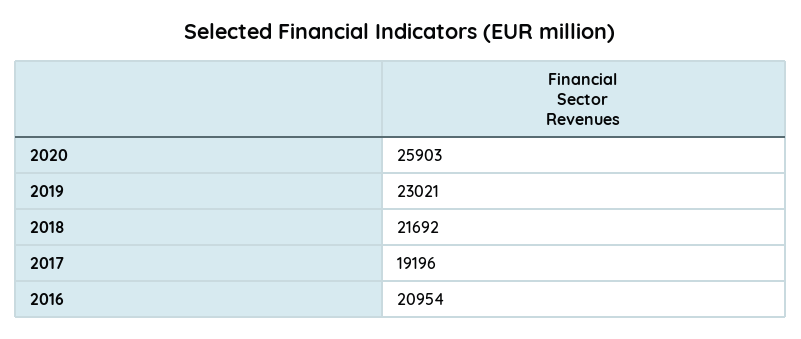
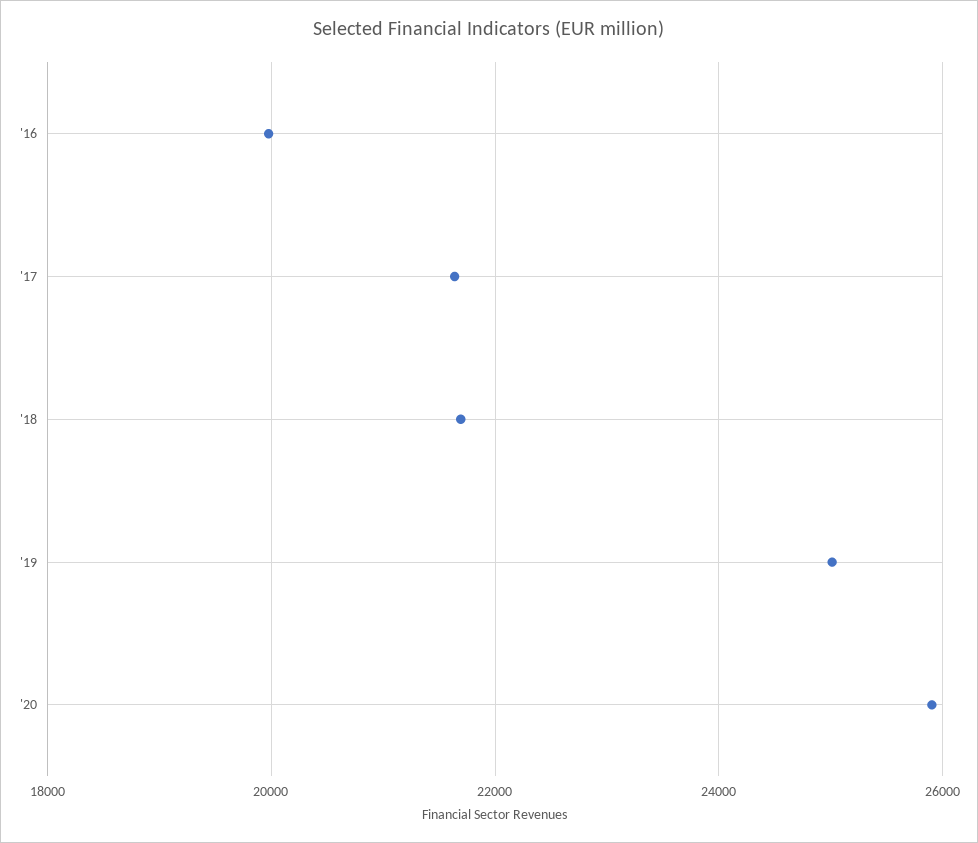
  {
    "2020": 25903,
-   "2019": 23021,
+   "2019": 25000,
    "2018": 21692,
-   "2017": 19196,
+   "2017": 21600,
-   "2016": 20954
+   "2016": 20000
  }

